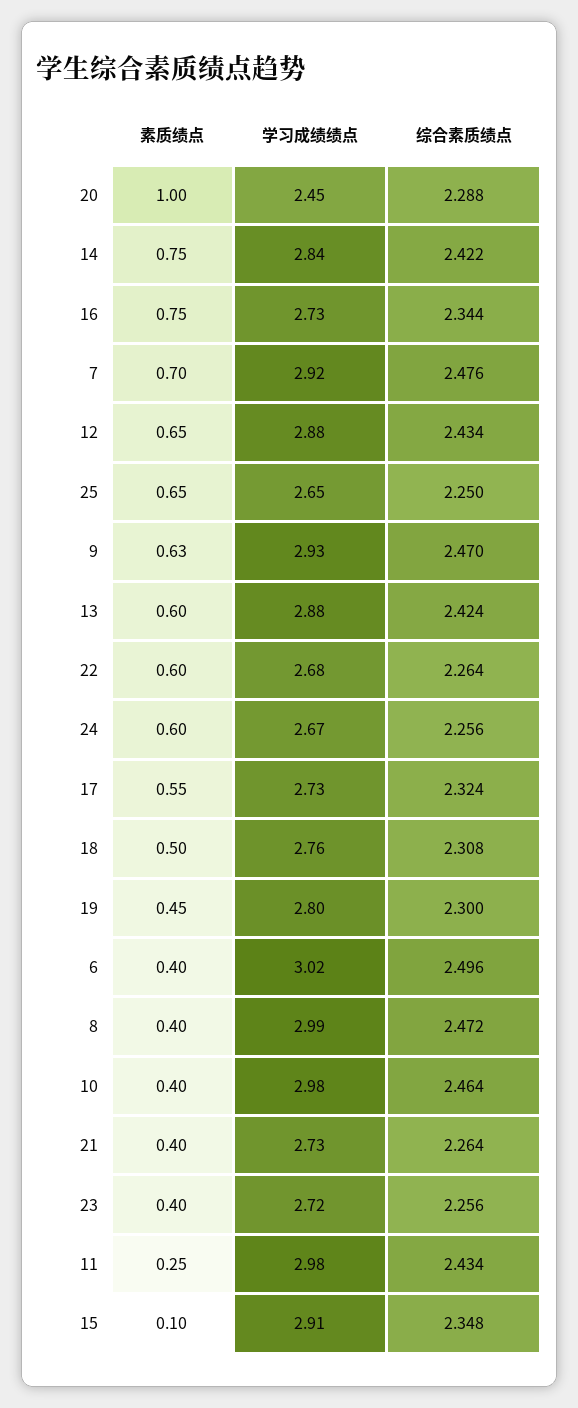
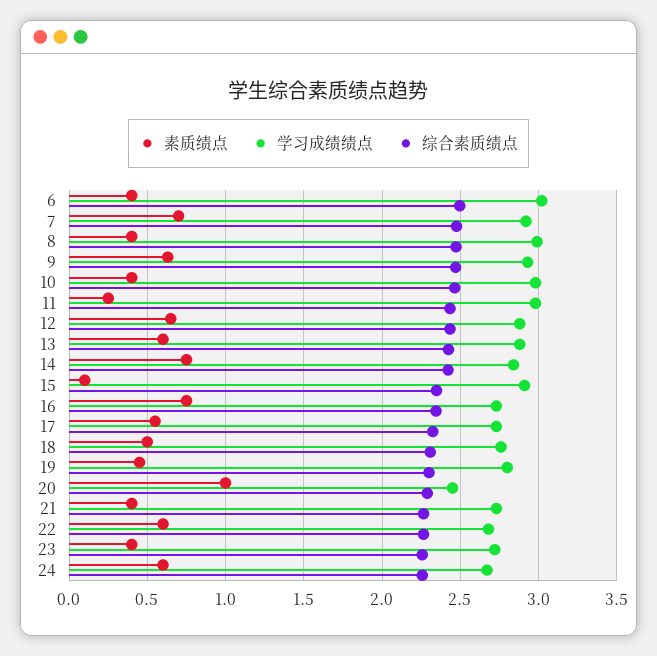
  {
    "素质绩点": {
      "20": 1,
      "14": 0.75,
      "16": 0.75,
      "7": 0.7,
      "12": 0.65,
-     "25": 0.65,
      "9": 0.63,
      "13": 0.6,
      "22": 0.6,
      "24": 0.6,
      "17": 0.55,
      "18": 0.5,
      "19": 0.45,
      "6": 0.4,
      "8": 0.4,
      "10": 0.4,
      "21": 0.4,
      "23": 0.4,
      "11": 0.25,
      "15": 0.1
    },
    "学习成绩绩点": {
      "20": 2.45,
      "14": 2.84,
      "16": 2.73,
      "7": 2.92,
      "12": 2.88,
-     "25": 2.65,
      "9": 2.93,
      "13": 2.88,
      "22": 2.68,
      "24": 2.67,
      "17": 2.73,
      "18": 2.76,
      "19": 2.8,
      "6": 3.02,
      "8": 2.99,
      "10": 2.98,
      "21": 2.73,
      "23": 2.72,
      "11": 2.98,
      "15": 2.91
    },
    "综合素质绩点": {
      "20": 2.288,
      "14": 2.422,
      "16": 2.344,
      "7": 2.476,
      "12": 2.434,
-     "25": 2.25,
      "9": 2.47,
      "13": 2.424,
      "22": 2.264,
      "24": 2.256,
      "17": 2.324,
      "18": 2.308,
      "19": 2.3,
      "6": 2.496,
      "8": 2.472,
      "10": 2.464,
      "21": 2.264,
      "23": 2.256,
      "11": 2.434,
      "15": 2.348
    }
  }

